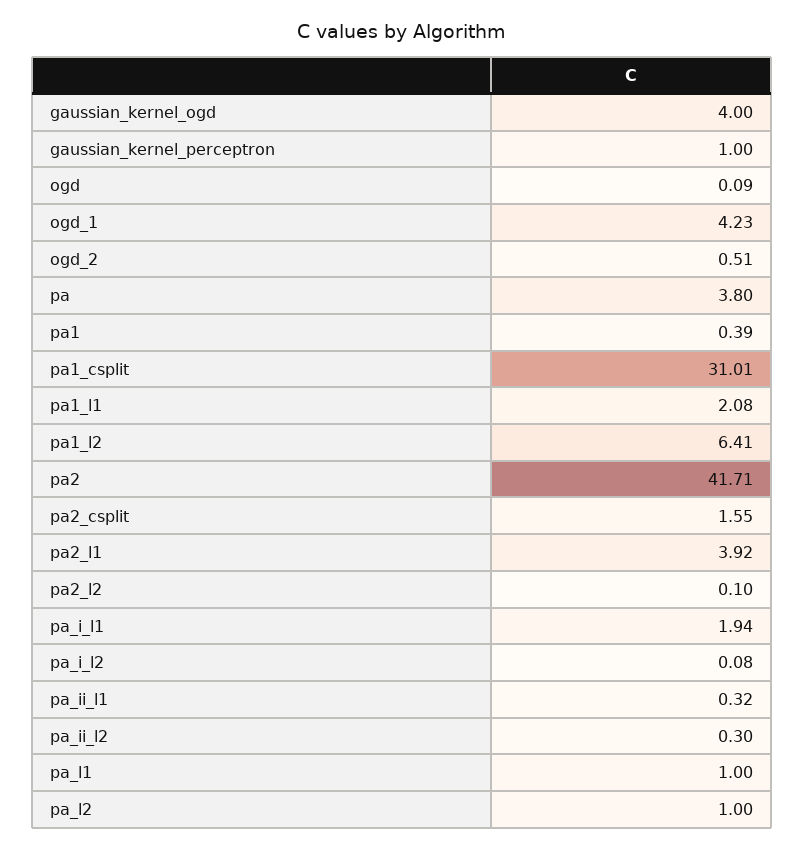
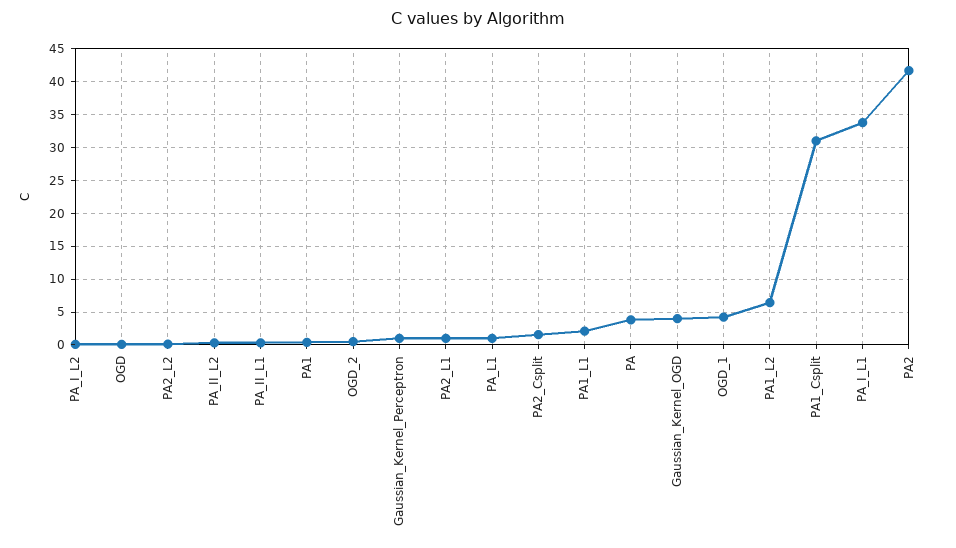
  {
    "gaussian_kernel_ogd": 4,
    "gaussian_kernel_perceptron": 1,
    "ogd": 0.09,
    "ogd_1": 4.23,
    "ogd_2": 0.51,
    "pa": 3.8,
    "pa1": 0.39,
    "pa1_csplit": 31.01,
    "pa1_l1": 2.08,
    "pa1_l2": 6.41,
    "pa2": 41.71,
    "pa2_csplit": 1.55,
-   "pa2_l1": 3.92,
+   "pa2_l1": 1,
    "pa2_l2": 0.1,
-   "pa_i_l1": 1.94,
+   "pa_i_l1": 34,
    "pa_i_l2": 0.08,
    "pa_ii_l1": 0.32,
    "pa_ii_l2": 0.3,
-   "pa_l1": 1,
+   "pa_l1": 1
-   "pa_l2": 1
  }

